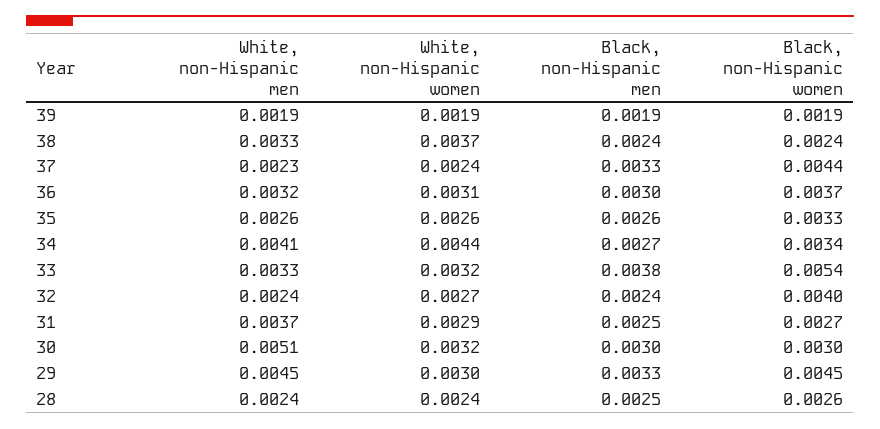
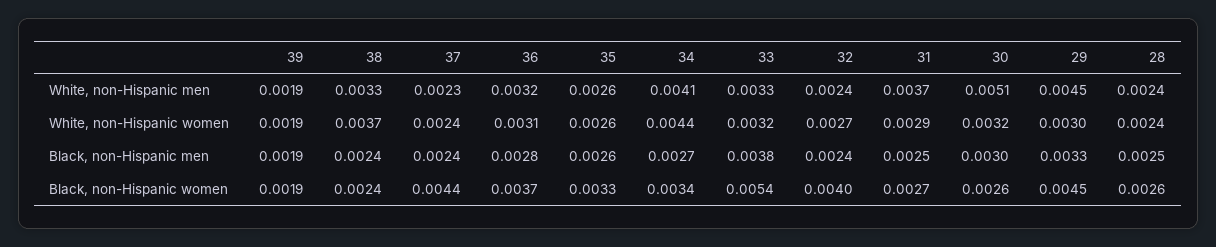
  {
    "White, non-Hispanic men": {
      "39": 0.0019,
      "38": 0.0033,
      "37": 0.0023,
      "36": 0.0032,
      "35": 0.0026,
      "34": 0.0041,
      "33": 0.0033,
      "32": 0.0024,
      "31": 0.0037,
      "30": 0.0051,
      "29": 0.0045,
      "28": 0.0024
    },
    "White, non-Hispanic women": {
      "39": 0.0019,
      "38": 0.0037,
      "37": 0.0024,
      "36": 0.0031,
      "35": 0.0026,
      "34": 0.0044,
      "33": 0.0032,
      "32": 0.0027,
      "31": 0.0029,
      "30": 0.0032,
      "29": 0.003,
      "28": 0.0024
    },
    "Black, non-Hispanic men": {
      "39": 0.0019,
      "38": 0.0024,
-     "37": 0.0033,
+     "37": 0.0024,
-     "36": 0.003,
+     "36": 0.0028,
      "35": 0.0026,
      "34": 0.0027,
      "33": 0.0038,
      "32": 0.0024,
      "31": 0.0025,
      "30": 0.003,
      "29": 0.0033,
      "28": 0.0025
    },
    "Black, non-Hispanic women": {
      "39": 0.0019,
      "38": 0.0024,
      "37": 0.0044,
      "36": 0.0037,
      "35": 0.0033,
      "34": 0.0034,
      "33": 0.0054,
      "32": 0.004,
      "31": 0.0027,
-     "30": 0.003,
+     "30": 0.0026,
      "29": 0.0045,
      "28": 0.0026
    }
  }

